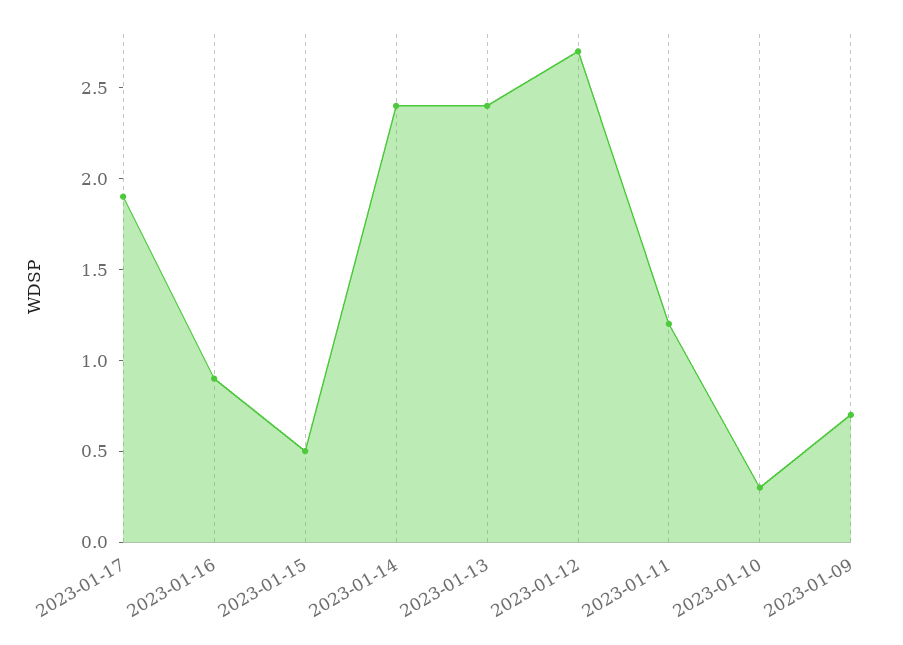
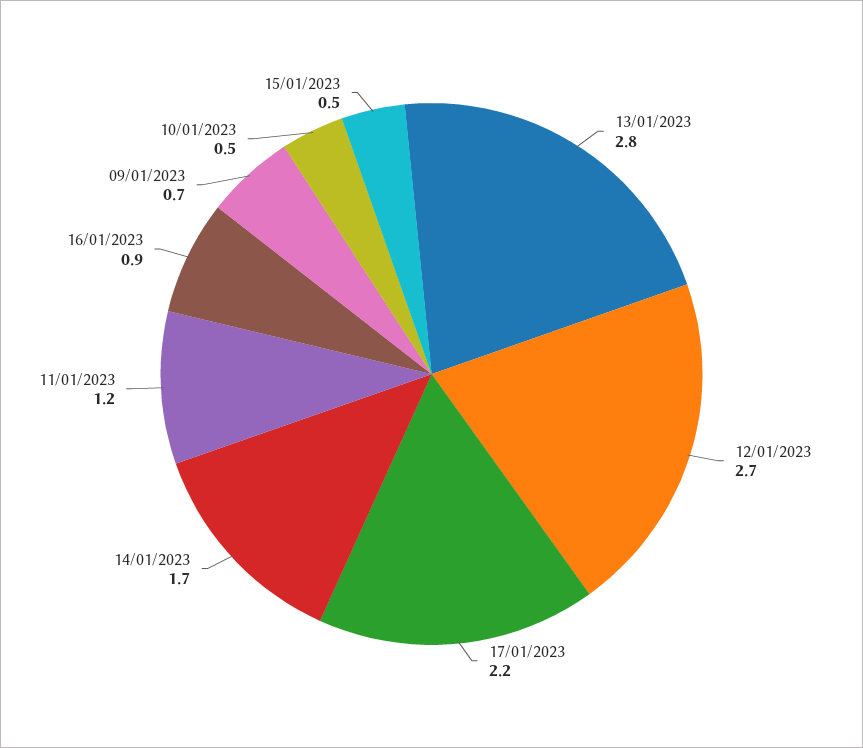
  {
-   "2023-01-17": 1.9,
+   "2023-01-17": 2.2,
    "2023-01-16": 0.9,
    "2023-01-15": 0.5,
-   "2023-01-14": 2.4,
+   "2023-01-14": 1.7,
-   "2023-01-13": 2.4,
+   "2023-01-13": 2.8,
    "2023-01-12": 2.7,
    "2023-01-11": 1.2,
-   "2023-01-10": 0.3,
+   "2023-01-10": 0.5,
    "2023-01-09": 0.7
  }

